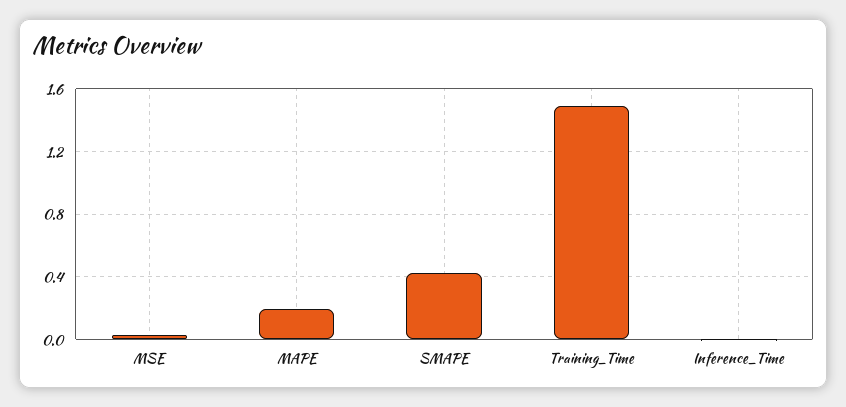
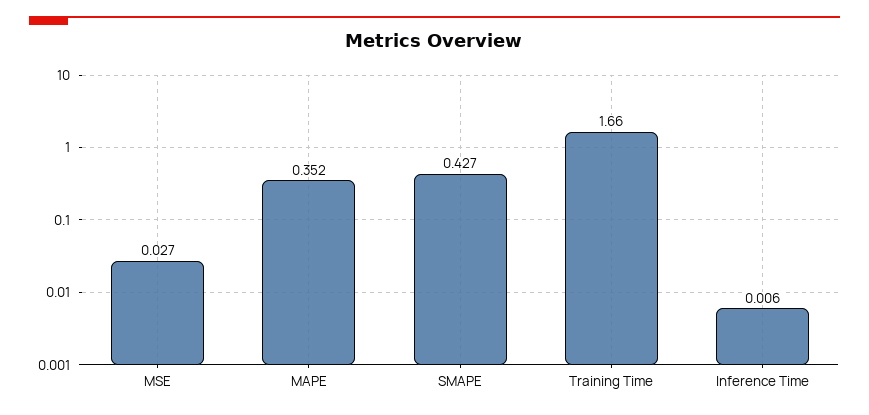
  {
    "MSE": 0.027,
-   "MAPE": 0.2,
+   "MAPE": 0.352,
    "SMAPE": 0.427,
-   "Training_Time": 1.5,
+   "Training_Time": 1.66,
    "Inference_Time": 0.006
  }

